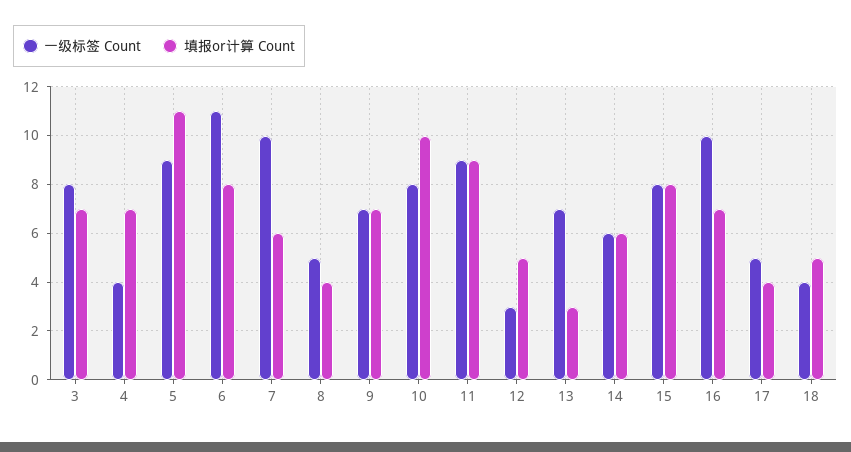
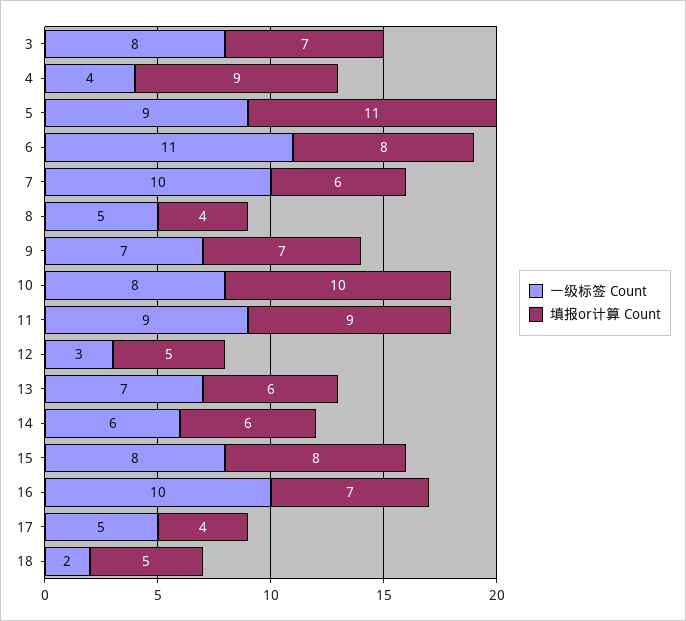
  {
    "一级标签 Count": {
      "3": 8,
      "4": 4,
      "5": 9,
      "6": 11,
      "7": 10,
      "8": 5,
      "9": 7,
      "10": 8,
      "11": 9,
      "12": 3,
      "13": 7,
      "14": 6,
      "15": 8,
      "16": 10,
      "17": 5,
-     "18": 4
+     "18": 2
    },
    "填报or计算 Count": {
      "3": 7,
-     "4": 7,
+     "4": 9,
      "5": 11,
      "6": 8,
      "7": 6,
      "8": 4,
      "9": 7,
      "10": 10,
      "11": 9,
      "12": 5,
-     "13": 3,
+     "13": 6,
      "14": 6,
      "15": 8,
      "16": 7,
      "17": 4,
      "18": 5
    }
  }

